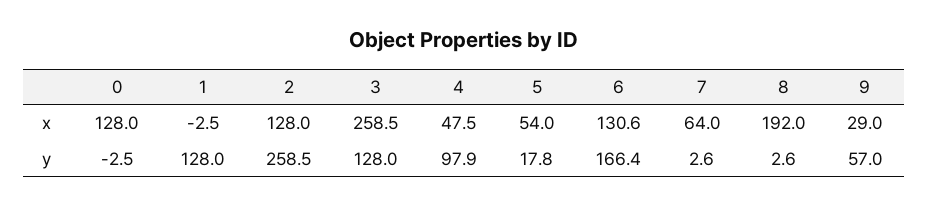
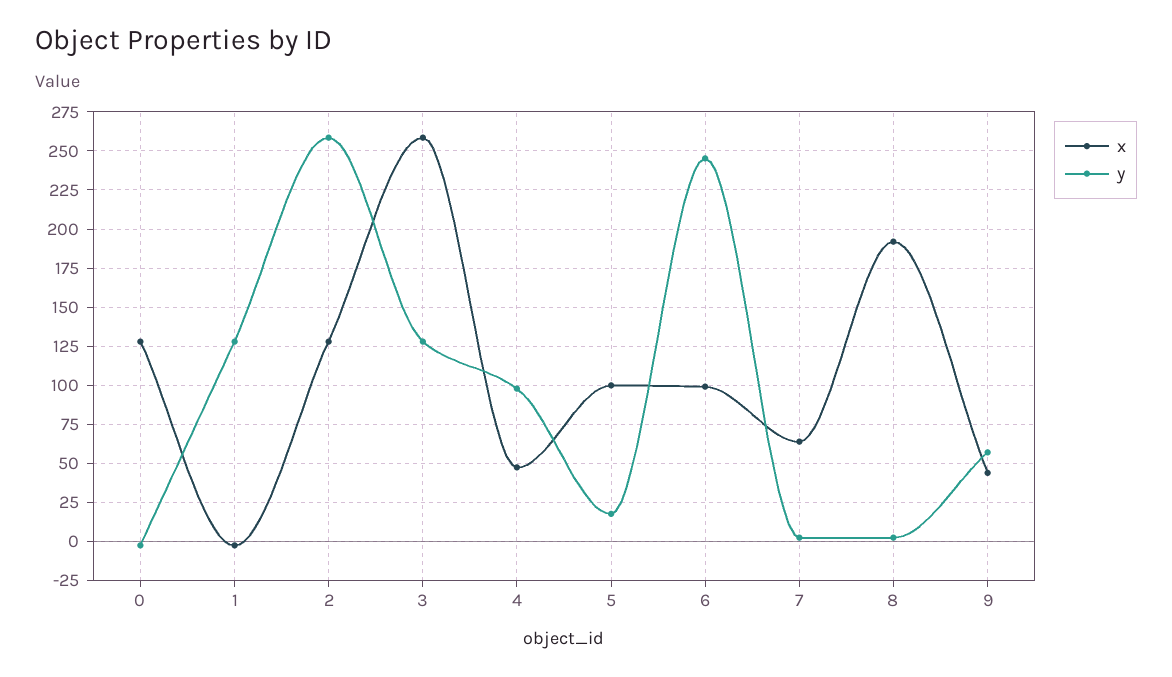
  {
    "x": {
      "0": 128,
      "1": -2.5,
      "2": 128,
      "3": 258.5,
      "4": 47.5,
-     "5": 54,
+     "5": 100,
-     "6": 130.6,
+     "6": 100,
      "7": 64,
      "8": 192,
-     "9": 29
+     "9": 45
    },
    "y": {
      "0": -2.5,
      "1": 128,
      "2": 258.5,
      "3": 128,
      "4": 97.9,
      "5": 17.8,
-     "6": 166.4,
+     "6": 245,
      "7": 2.6,
      "8": 2.6,
      "9": 57
    }
  }

